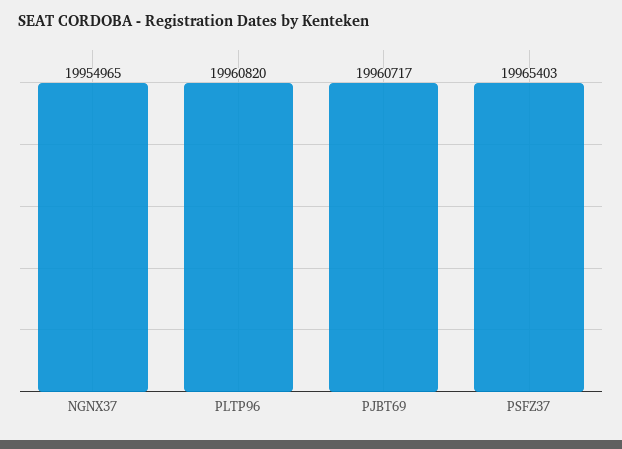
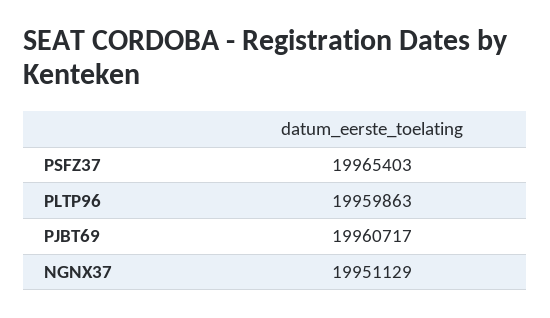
  {
-   "NGNX37": 19954965,
+   "NGNX37": 19951129,
-   "PLTP96": 19960820,
+   "PLTP96": 19959863,
    "PJBT69": 19960717,
    "PSFZ37": 19965403
  }

